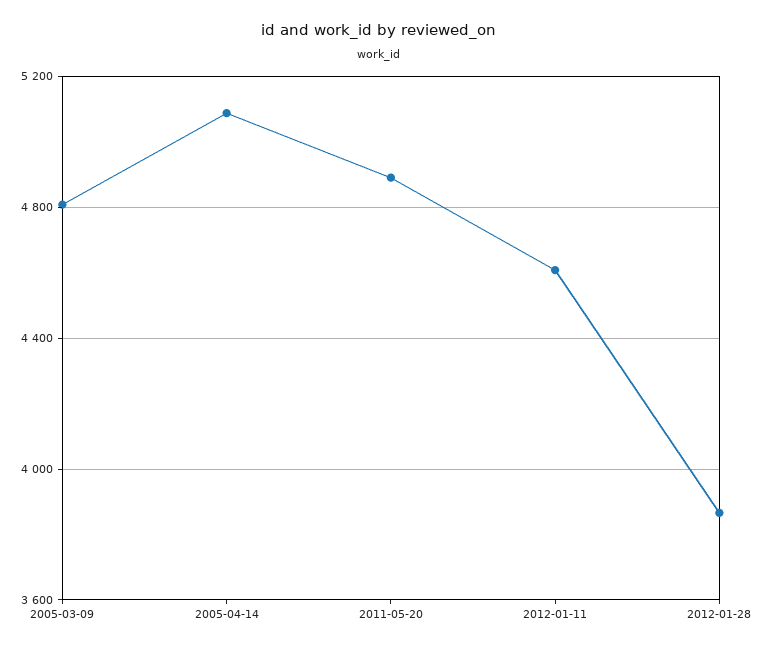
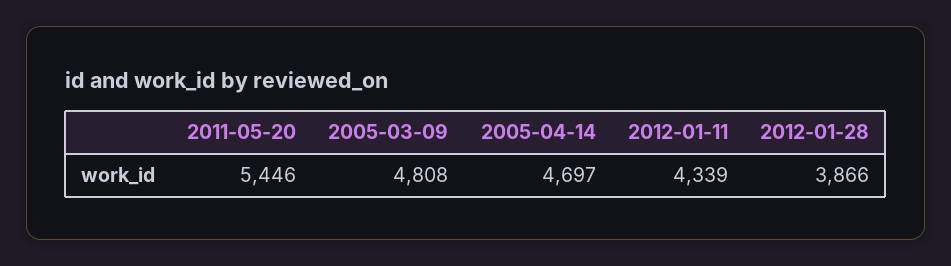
  {
    "2005-03-09": 4808,
-   "2005-04-14": 5100,
+   "2005-04-14": 4697,
-   "2011-05-20": 4900,
+   "2011-05-20": 5446,
-   "2012-01-11": 4600,
+   "2012-01-11": 4339,
    "2012-01-28": 3866
  }

